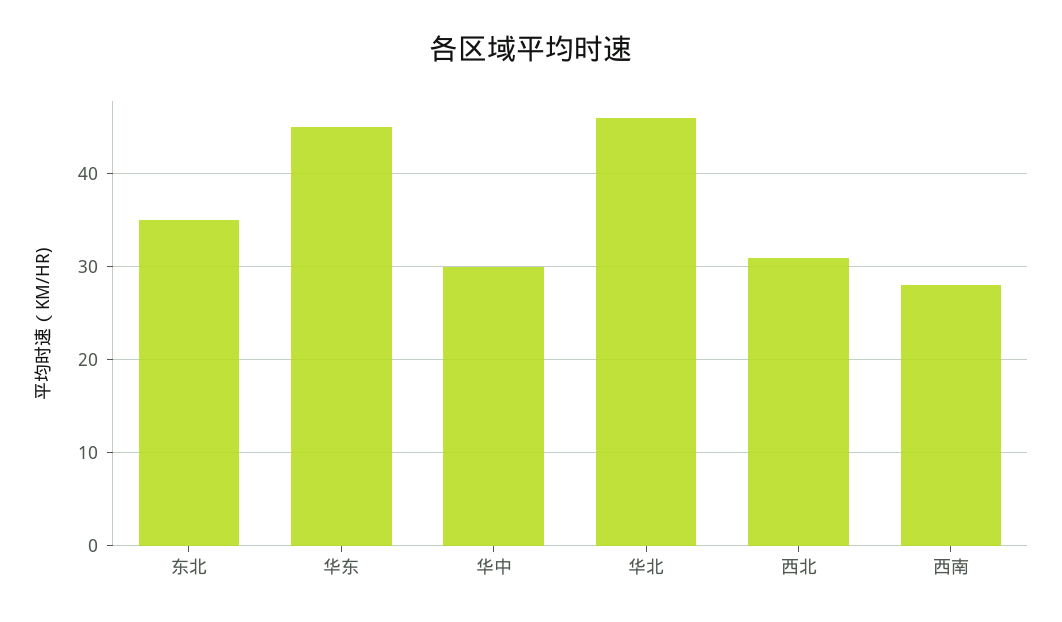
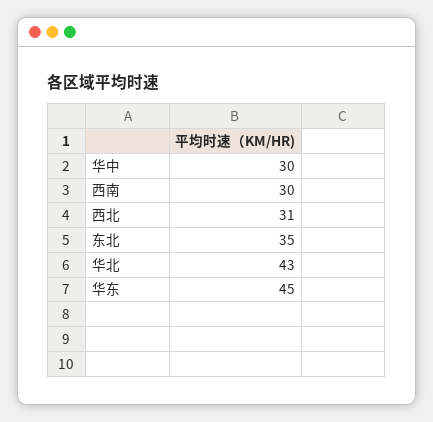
  {
    "东北": 35,
    "华东": 45,
    "华中": 30,
-   "华北": 46,
+   "华北": 43,
    "西北": 31,
-   "西南": 28
+   "西南": 30
  }

